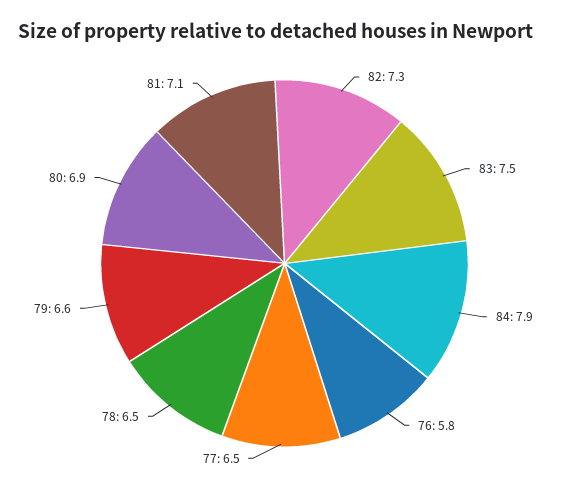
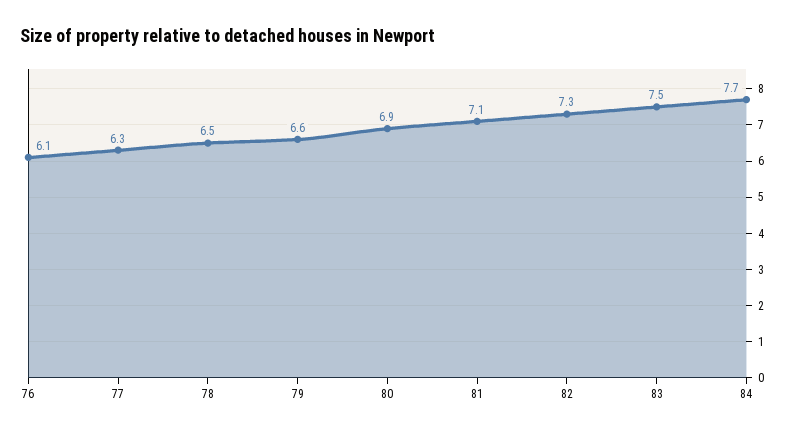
  {
    "82": 7.3,
    "83": 7.5,
-   "84": 7.9,
+   "84": 7.7,
-   "76": 5.8,
+   "76": 6.1,
-   "77": 6.5,
+   "77": 6.3,
    "78": 6.5,
    "79": 6.6,
    "80": 6.9,
    "81": 7.1
  }

